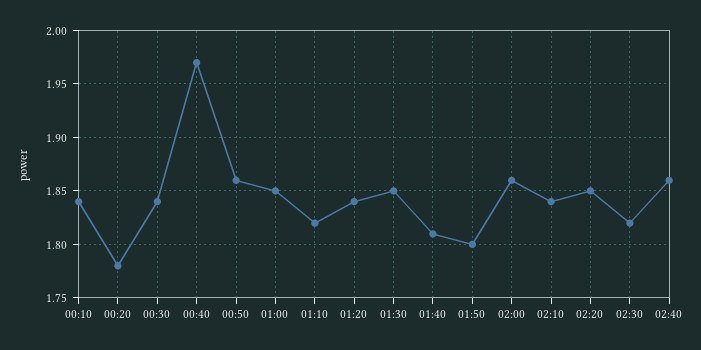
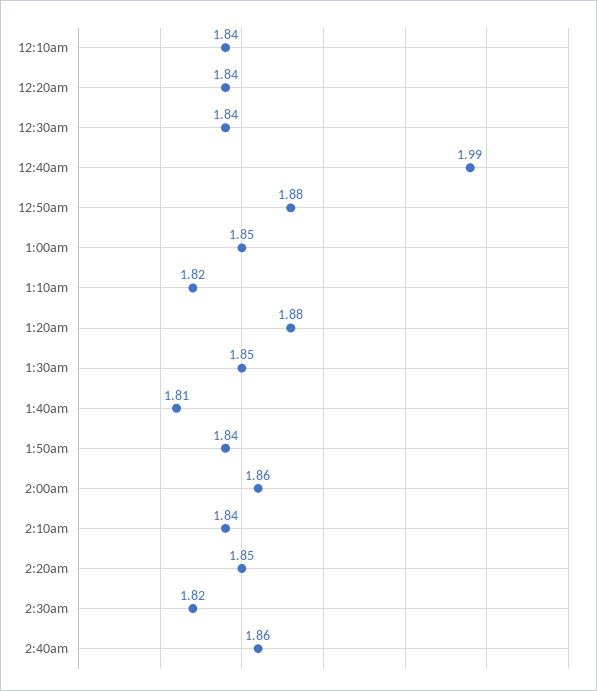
  {
    "00:10": 1.84,
-   "00:20": 1.78,
+   "00:20": 1.84,
    "00:30": 1.84,
-   "00:40": 1.97,
+   "00:40": 1.99,
-   "00:50": 1.86,
+   "00:50": 1.88,
    "01:00": 1.85,
    "01:10": 1.82,
-   "01:20": 1.84,
+   "01:20": 1.88,
    "01:30": 1.85,
    "01:40": 1.81,
-   "01:50": 1.8,
+   "01:50": 1.84,
    "02:00": 1.86,
    "02:10": 1.84,
    "02:20": 1.85,
    "02:30": 1.82,
    "02:40": 1.86
  }

